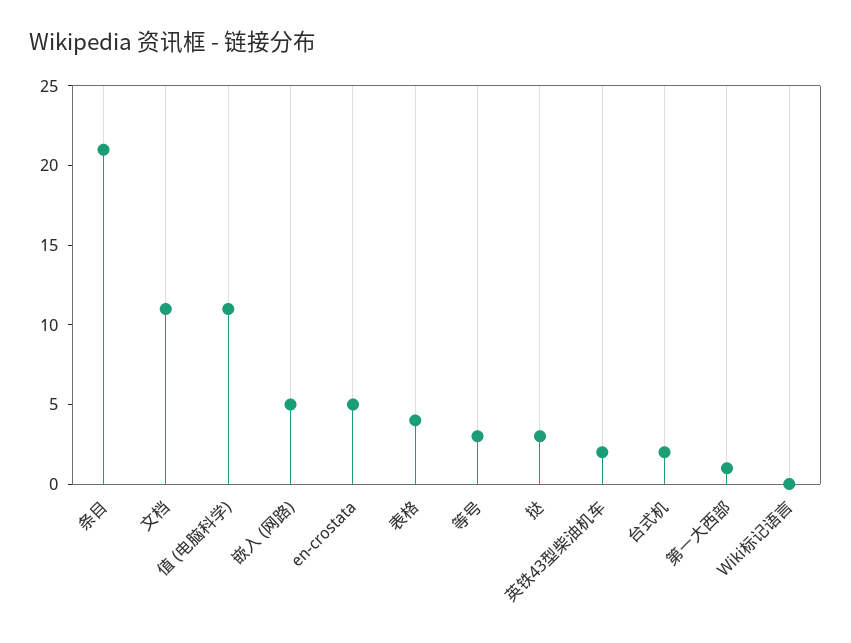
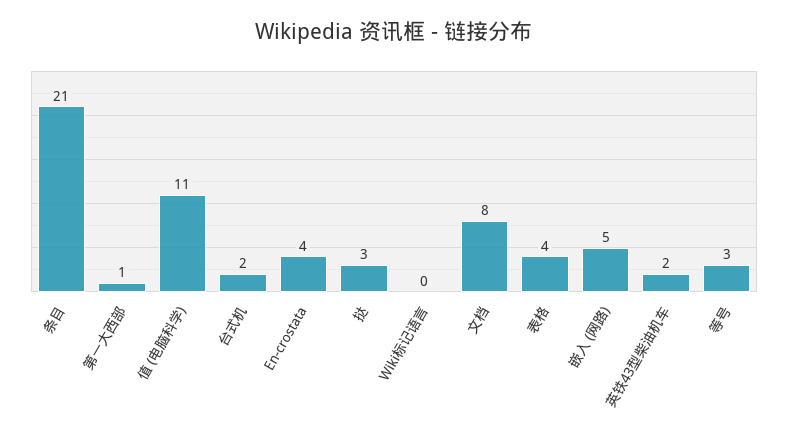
  {
    "条目": 21,
-   "文档": 11,
+   "文档": 8,
    "值 (电脑科学)": 11,
    "嵌入 (网路)": 5,
-   "en-crostata": 5,
+   "en-crostata": 4,
    "表格": 4,
    "等号": 3,
    "挞": 3,
    "英铁43型柴油机车": 2,
    "台式机": 2,
    "第一大西部": 1,
    "Wiki标记语言": 0
  }

